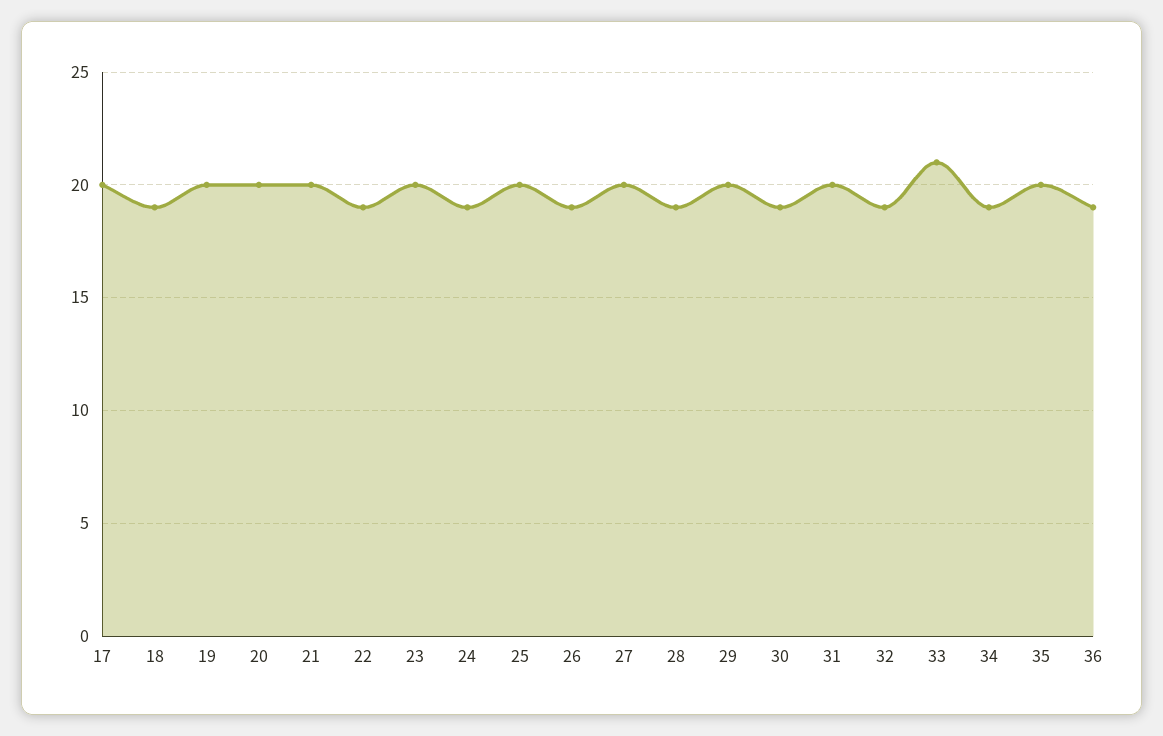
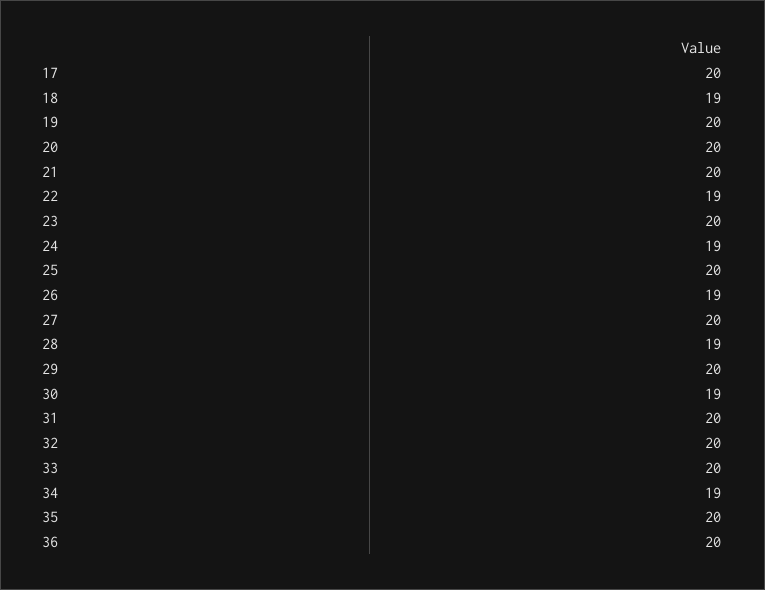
  {
    "17": 20,
    "18": 19,
    "19": 20,
    "20": 20,
    "21": 20,
    "22": 19,
    "23": 20,
    "24": 19,
    "25": 20,
    "26": 19,
    "27": 20,
    "28": 19,
    "29": 20,
    "30": 19,
    "31": 20,
-   "32": 19,
+   "32": 20,
-   "33": 21,
+   "33": 20,
    "34": 19,
    "35": 20,
-   "36": 19
+   "36": 20
  }

